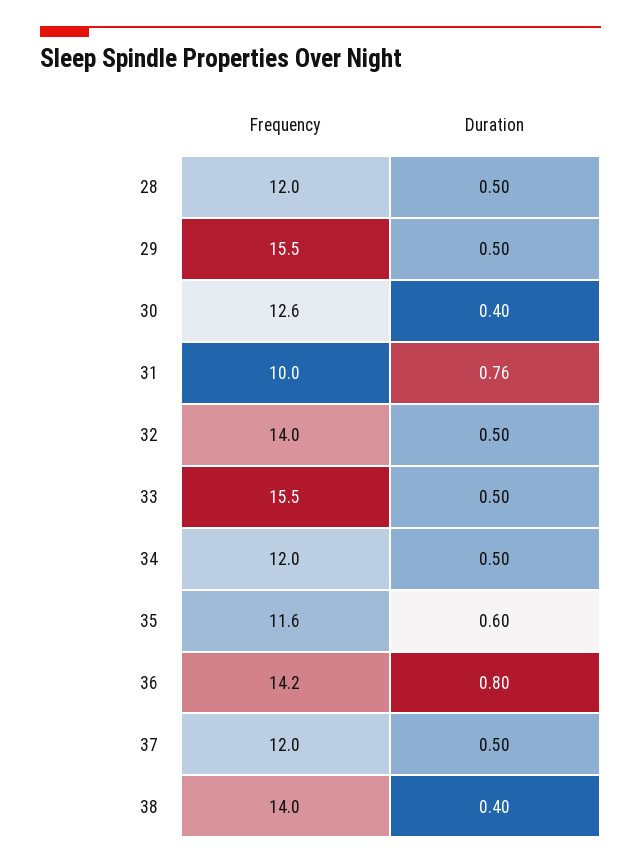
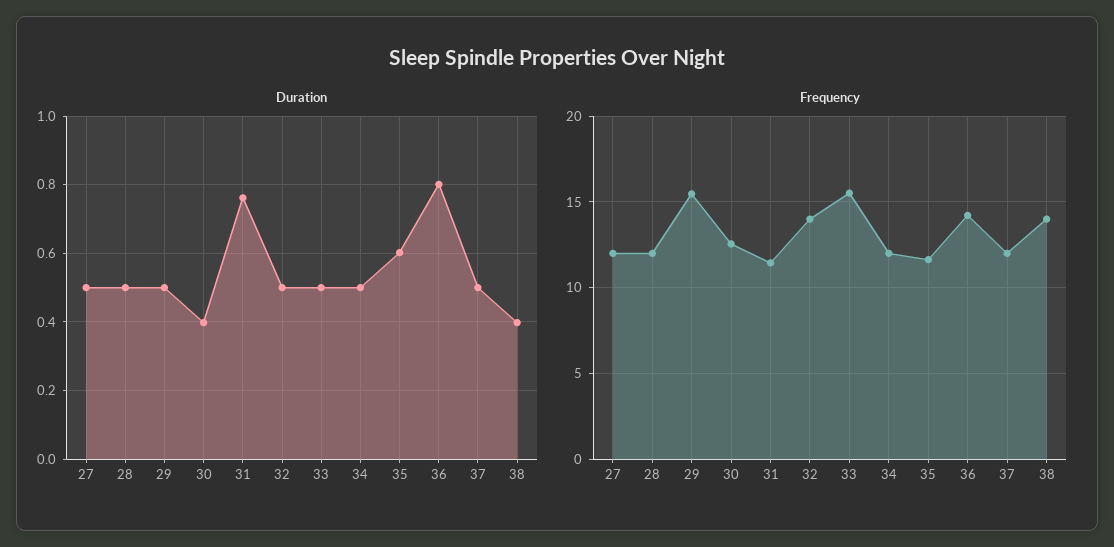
  {
    "Frequency": {
      "28": 12,
      "29": 15.5,
      "30": 12.6,
-     "31": 10,
+     "31": 11.5,
      "32": 14,
      "33": 15.5,
      "34": 12,
      "35": 11.6,
      "36": 14.2,
      "37": 12,
-     "38": 14
+     "38": 14,
+     "27": 12
    },
    "Duration": {
      "28": 0.5,
      "29": 0.5,
      "30": 0.4,
      "31": 0.76,
      "32": 0.5,
      "33": 0.5,
      "34": 0.5,
      "35": 0.6,
      "36": 0.8,
      "37": 0.5,
-     "38": 0.4
+     "38": 0.4,
+     "27": 0.5
    }
  }

